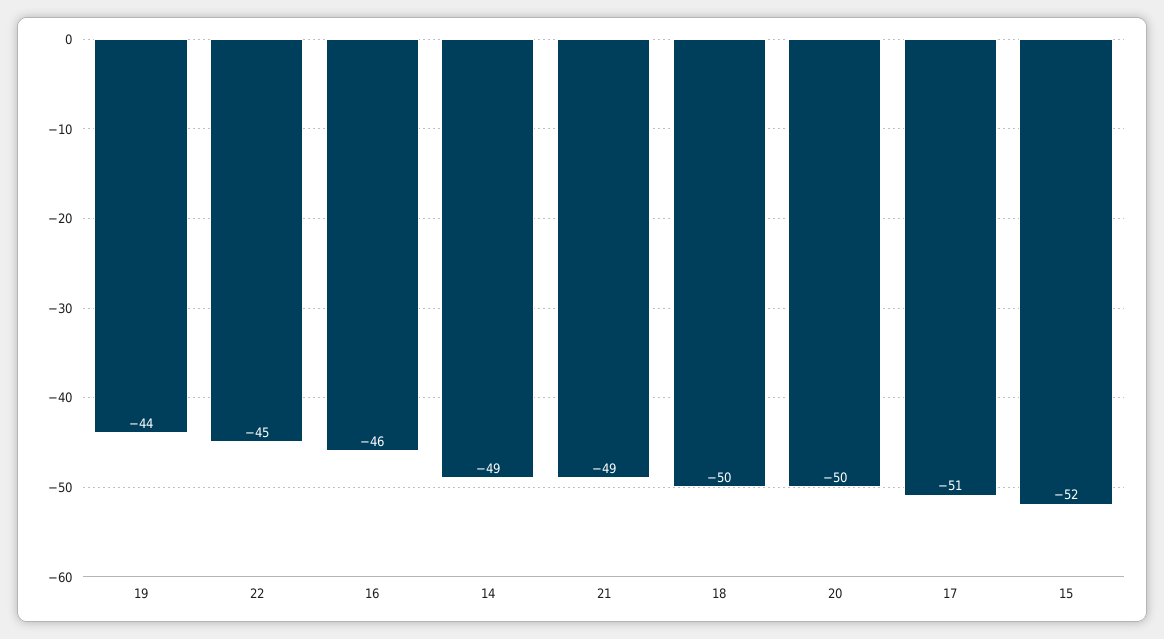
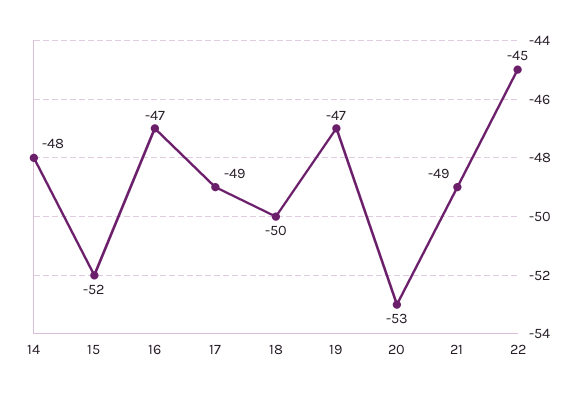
  {
-   "19": -44,
+   "19": -47,
    "22": -45,
-   "16": -46,
+   "16": -47,
-   "14": -49,
+   "14": -48,
    "21": -49,
    "18": -50,
-   "20": -50,
+   "20": -53,
-   "17": -51,
+   "17": -49,
    "15": -52
  }

